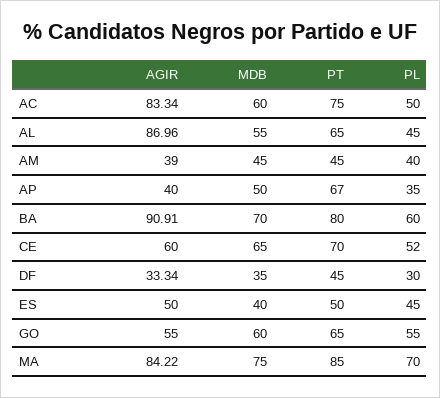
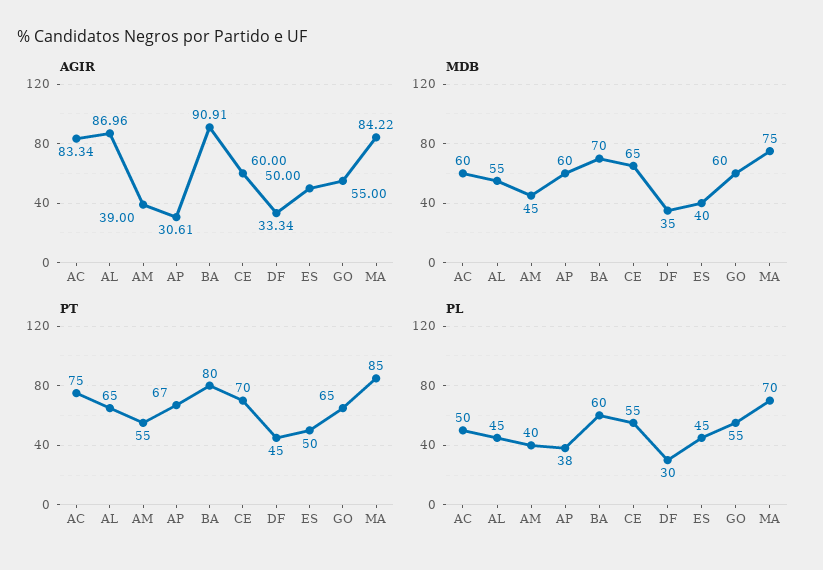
  {
    "AGIR": {
      "AC": 83.34,
      "AL": 86.96,
      "AM": 39,
-     "AP": 40,
+     "AP": 30.61,
      "BA": 90.91,
      "CE": 60,
      "DF": 33.34,
      "ES": 50,
      "GO": 55,
      "MA": 84.22
    },
    "MDB": {
      "AC": 60,
      "AL": 55,
      "AM": 45,
-     "AP": 50,
+     "AP": 60,
      "BA": 70,
      "CE": 65,
      "DF": 35,
      "ES": 40,
      "GO": 60,
      "MA": 75
    },
    "PT": {
      "AC": 75,
      "AL": 65,
-     "AM": 45,
+     "AM": 55,
      "AP": 67,
      "BA": 80,
      "CE": 70,
      "DF": 45,
      "ES": 50,
      "GO": 65,
      "MA": 85
    },
    "PL": {
      "AC": 50,
      "AL": 45,
      "AM": 40,
-     "AP": 35,
+     "AP": 38,
      "BA": 60,
-     "CE": 52,
+     "CE": 55,
      "DF": 30,
      "ES": 45,
      "GO": 55,
      "MA": 70
    }
  }

